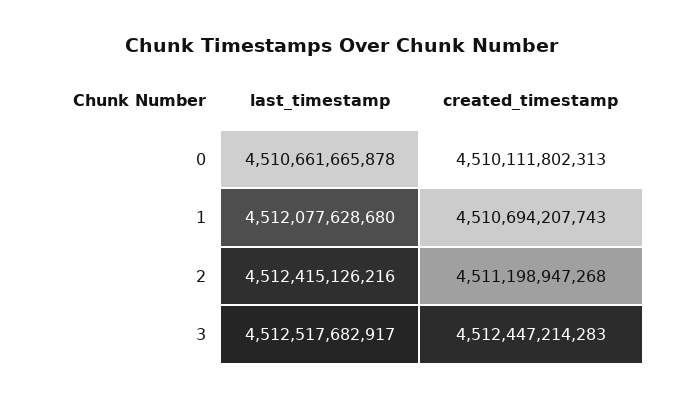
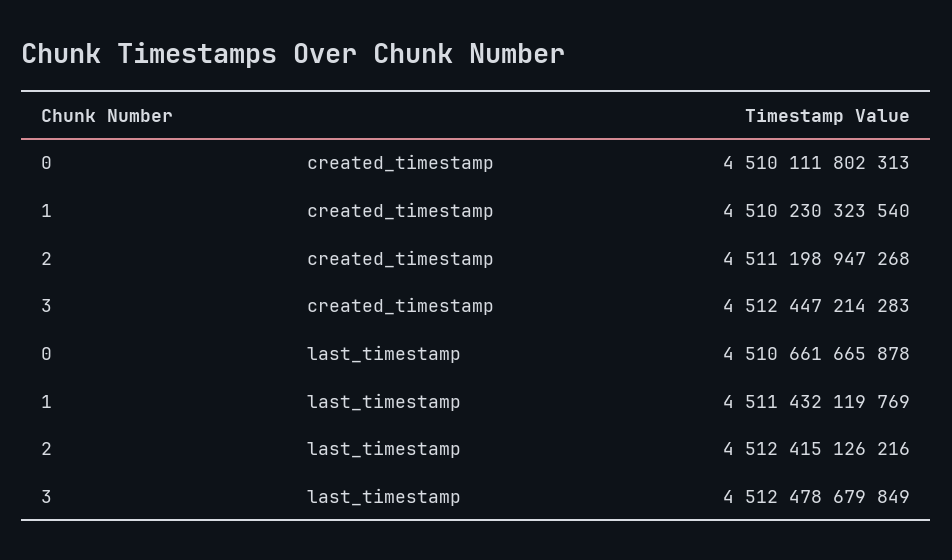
  {
    "last_timestamp": {
      "0": 4510661665878,
-     "1": 4512077628680,
+     "1": 4511432119769,
      "2": 4512415126216,
-     "3": 4512517682917
+     "3": 4512478679849
    },
    "created_timestamp": {
      "0": 4510111802313,
-     "1": 4510694207743,
+     "1": 4510230323540,
      "2": 4511198947268,
      "3": 4512447214283
    }
  }

